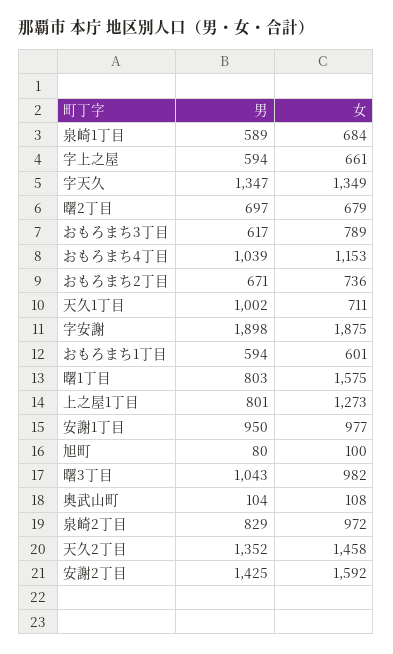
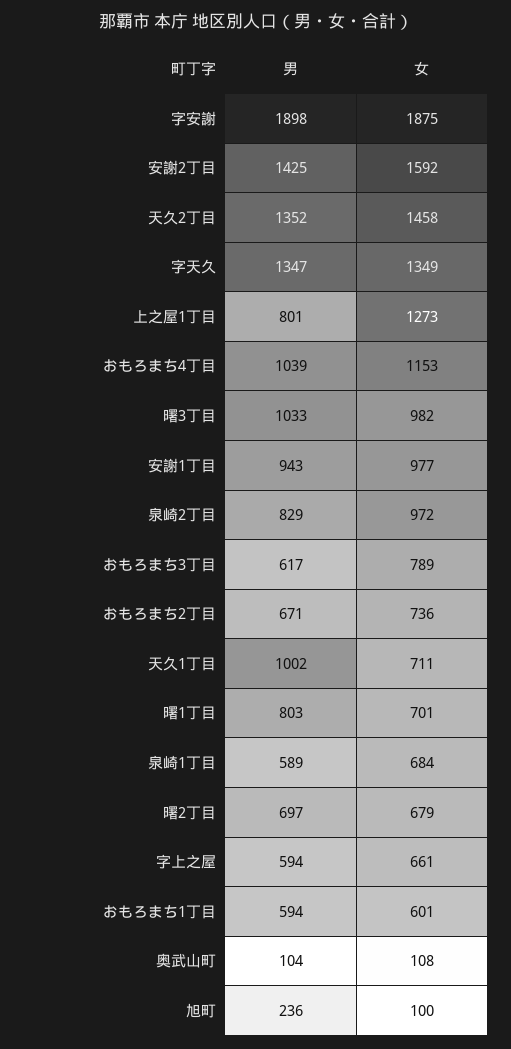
  {
    "男": {
      "泉崎1丁目": 589,
      "字上之屋": 594,
      "字天久": 1347,
      "曙2丁目": 697,
      "おもろまち3丁目": 617,
      "おもろまち4丁目": 1039,
      "おもろまち2丁目": 671,
      "天久1丁目": 1002,
      "字安謝": 1898,
      "おもろまち1丁目": 594,
      "曙1丁目": 803,
      "上之屋1丁目": 801,
-     "安謝1丁目": 950,
+     "安謝1丁目": 943,
-     "旭町": 80,
+     "旭町": 236,
-     "曙3丁目": 1043,
+     "曙3丁目": 1033,
      "奥武山町": 104,
      "泉崎2丁目": 829,
      "天久2丁目": 1352,
      "安謝2丁目": 1425
    },
    "女": {
      "泉崎1丁目": 684,
      "字上之屋": 661,
      "字天久": 1349,
      "曙2丁目": 679,
      "おもろまち3丁目": 789,
      "おもろまち4丁目": 1153,
      "おもろまち2丁目": 736,
      "天久1丁目": 711,
      "字安謝": 1875,
      "おもろまち1丁目": 601,
-     "曙1丁目": 1575,
+     "曙1丁目": 701,
      "上之屋1丁目": 1273,
      "安謝1丁目": 977,
      "旭町": 100,
      "曙3丁目": 982,
      "奥武山町": 108,
      "泉崎2丁目": 972,
      "天久2丁目": 1458,
      "安謝2丁目": 1592
    }
  }

